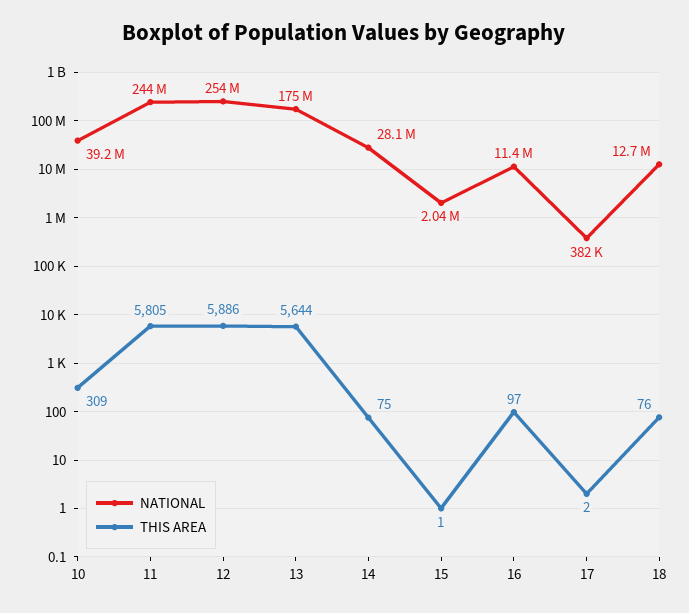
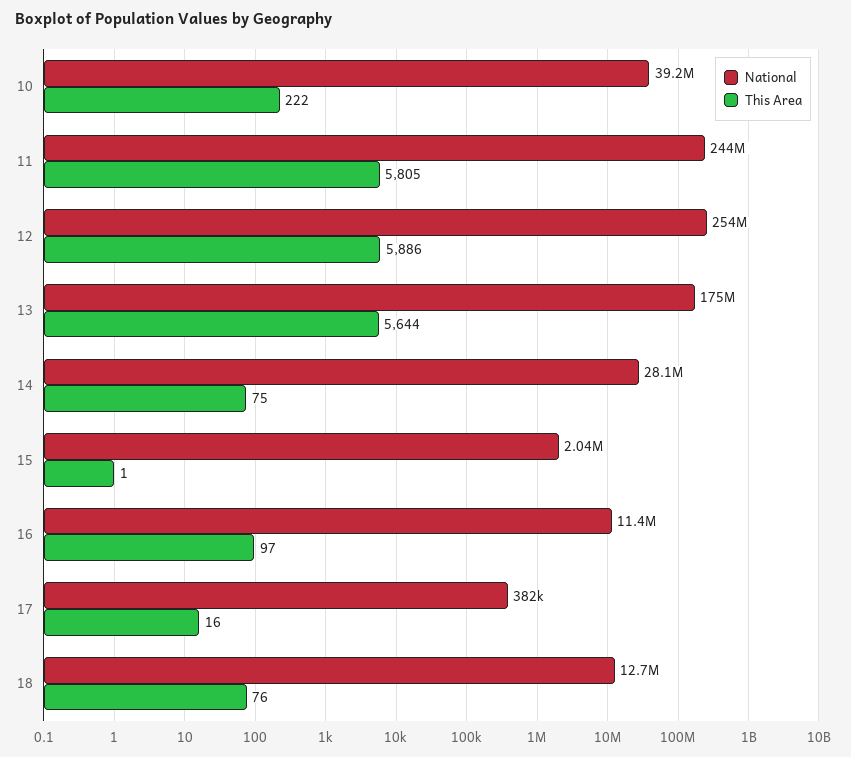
  {
    "NATIONAL": {
      "10": 39200000,
      "11": 244000000,
      "12": 254000000,
      "13": 175000000,
      "14": 28100000,
      "15": 2040000,
      "16": 11400000,
      "17": 382000,
      "18": 12700000
    },
    "THIS AREA": {
-     "10": 309,
+     "10": 222,
      "11": 5805,
      "12": 5886,
      "13": 5644,
      "14": 75,
      "15": 1,
      "16": 97,
-     "17": 2,
+     "17": 16,
      "18": 76
    }
  }

